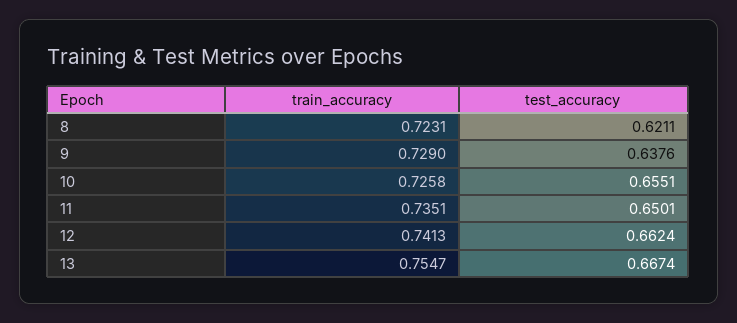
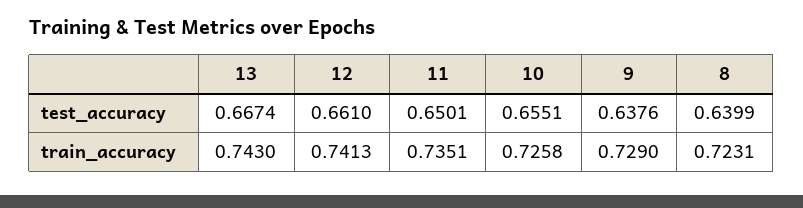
  {
    "train_accuracy": {
      "8": 0.7231,
      "9": 0.729,
      "10": 0.7258,
      "11": 0.7351,
      "12": 0.7413,
-     "13": 0.7547
+     "13": 0.743
    },
    "test_accuracy": {
-     "8": 0.6211,
+     "8": 0.6399,
      "9": 0.6376,
      "10": 0.6551,
      "11": 0.6501,
-     "12": 0.6624,
+     "12": 0.661,
      "13": 0.6674
    }
  }

